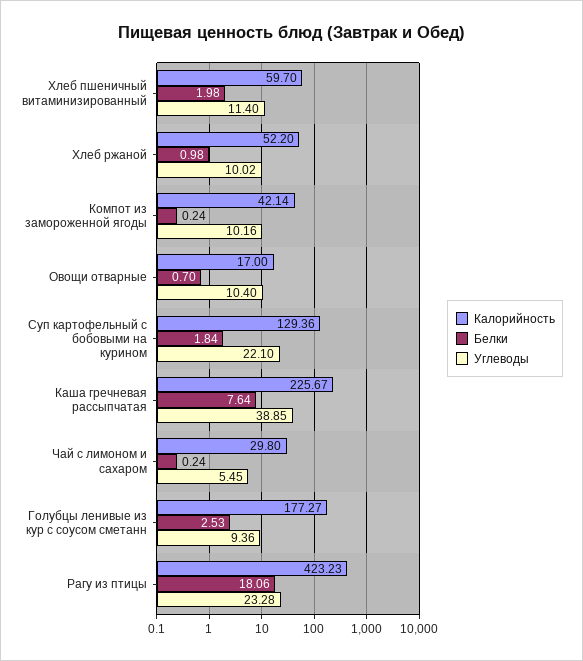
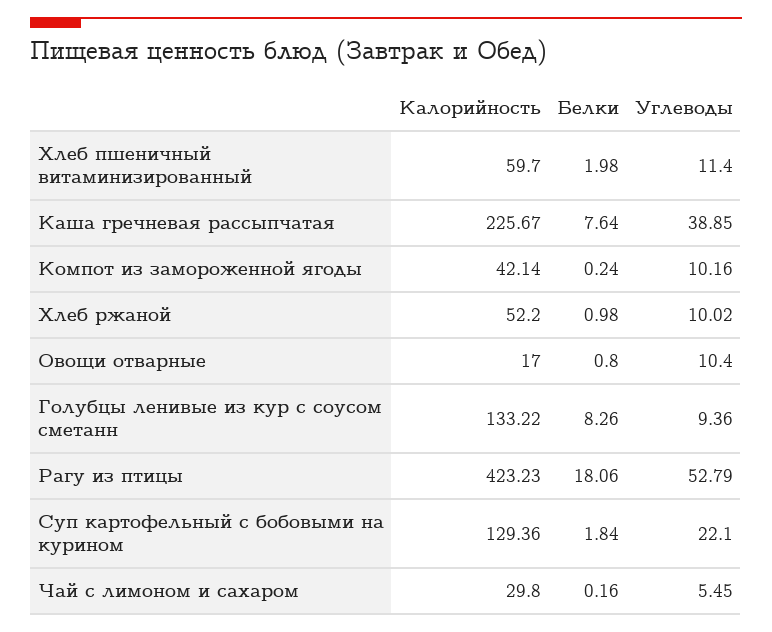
  {
    "Калорийность": {
      "Хлеб пшеничный витаминизированный": 59.7,
      "Хлеб ржаной": 52.2,
      "Компот из замороженной ягоды": 42.14,
      "Овощи отварные": 17,
      "Суп картофельный с бобовыми на курином": 129.36,
      "Каша гречневая рассыпчатая": 225.67,
      "Чай с лимоном и сахаром": 29.8,
-     "Голубцы ленивые из кур с соусом сметанн": 177.27,
+     "Голубцы ленивые из кур с соусом сметанн": 133.22,
      "Рагу из птицы": 423.23
    },
    "Белки": {
      "Хлеб пшеничный витаминизированный": 1.98,
      "Хлеб ржаной": 0.98,
      "Компот из замороженной ягоды": 0.24,
-     "Овощи отварные": 0.7,
+     "Овощи отварные": 0.8,
      "Суп картофельный с бобовыми на курином": 1.84,
      "Каша гречневая рассыпчатая": 7.64,
-     "Чай с лимоном и сахаром": 0.24,
+     "Чай с лимоном и сахаром": 0.16,
-     "Голубцы ленивые из кур с соусом сметанн": 2.53,
+     "Голубцы ленивые из кур с соусом сметанн": 8.26,
      "Рагу из птицы": 18.06
    },
    "Углеводы": {
      "Хлеб пшеничный витаминизированный": 11.4,
      "Хлеб ржаной": 10.02,
      "Компот из замороженной ягоды": 10.16,
      "Овощи отварные": 10.4,
      "Суп картофельный с бобовыми на курином": 22.1,
      "Каша гречневая рассыпчатая": 38.85,
      "Чай с лимоном и сахаром": 5.45,
      "Голубцы ленивые из кур с соусом сметанн": 9.36,
-     "Рагу из птицы": 23.28
+     "Рагу из птицы": 52.79
    }
  }

